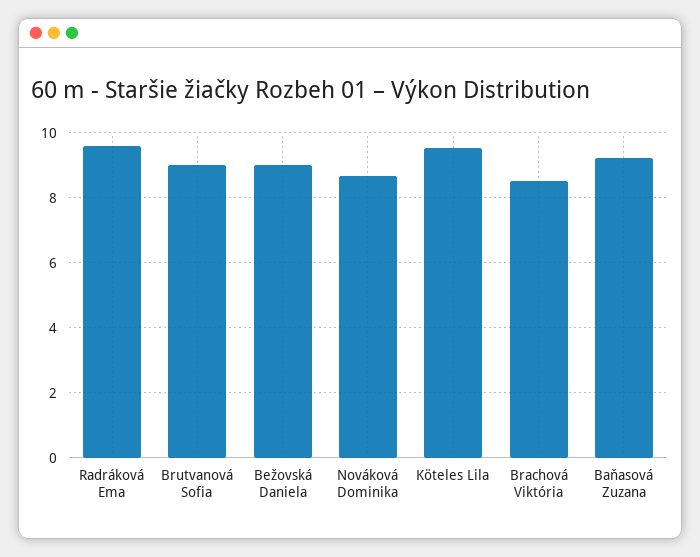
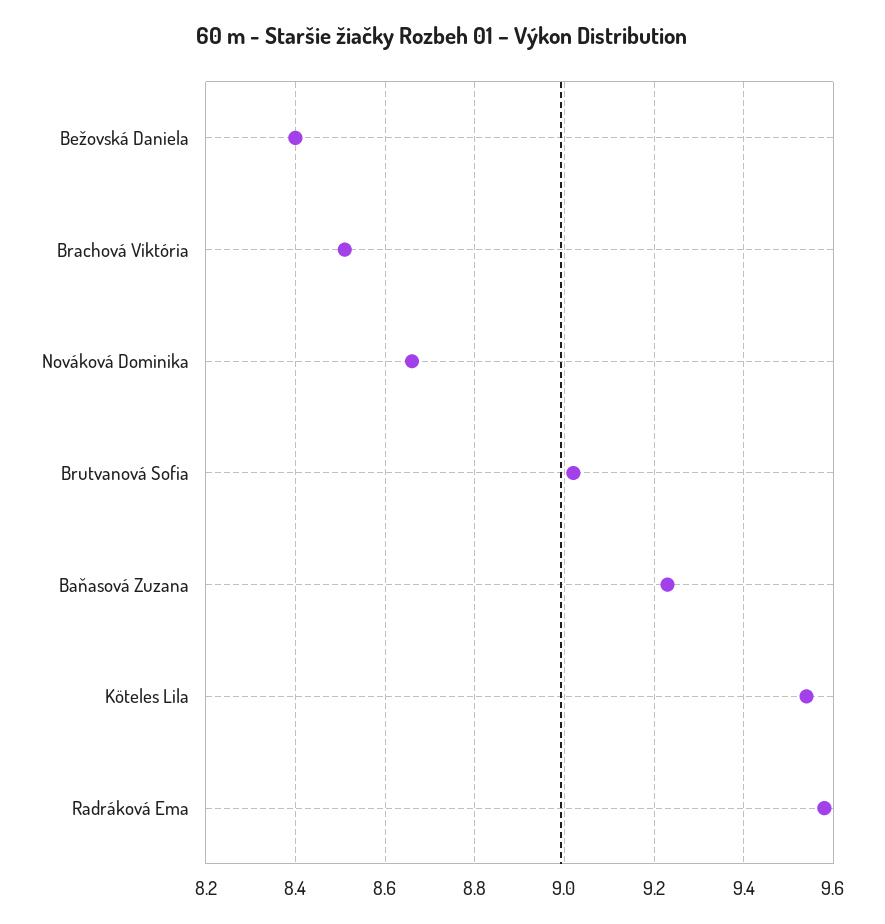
  {
    "Radráková Ema": 9.6,
    "Brutvanová Sofia": 9,
-   "Bežovská Daniela": 9,
+   "Bežovská Daniela": 8.4,
    "Nováková Dominika": 8.65,
    "Köteles Lila": 9.55,
    "Brachová Viktória": 8.5,
    "Baňasová Zuzana": 9.25
  }

